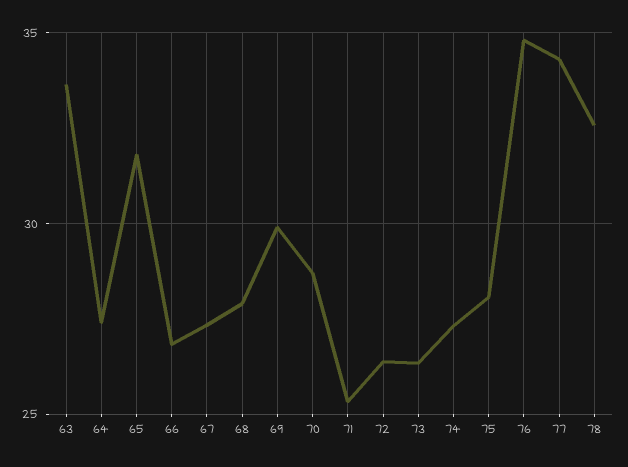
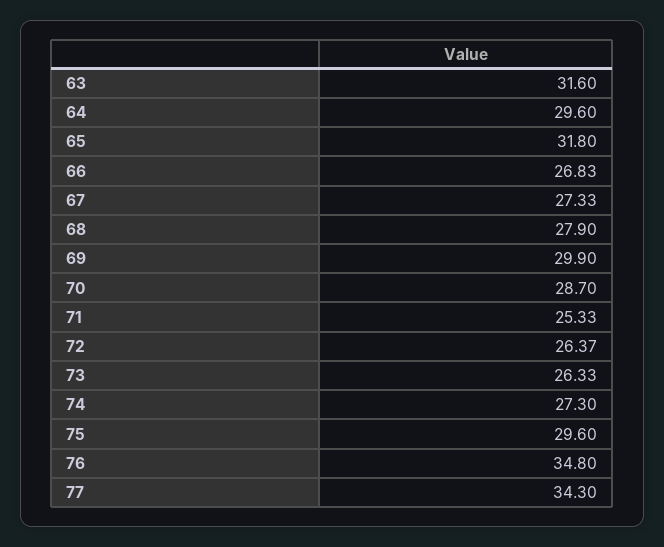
  {
-   "63": 33.5,
+   "63": 31.6,
-   "64": 27.5,
+   "64": 29.6,
    "65": 31.8,
    "66": 26.83,
    "67": 27.33,
    "68": 27.9,
    "69": 29.9,
    "70": 28.7,
    "71": 25.33,
    "72": 26.37,
    "73": 26.33,
    "74": 27.3,
-   "75": 28,
+   "75": 29.6,
    "76": 34.8,
-   "77": 34.3,
+   "77": 34.3
-   "78": 32.5
  }

